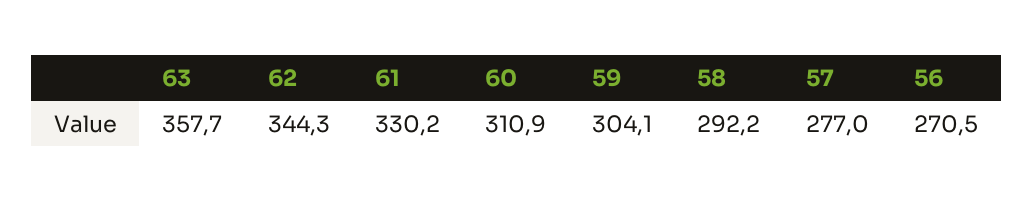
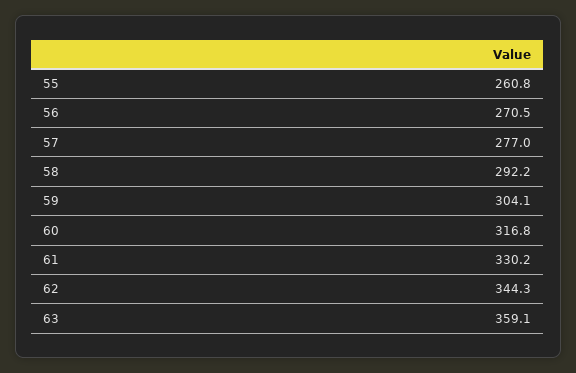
  {
-   "63": 357.7,
+   "63": 359.1,
    "62": 344.3,
    "61": 330.2,
-   "60": 310.9,
+   "60": 316.8,
    "59": 304.1,
    "58": 292.2,
    "57": 277,
-   "56": 270.5
+   "56": 270.5,
+   "55": 260.8
  }

